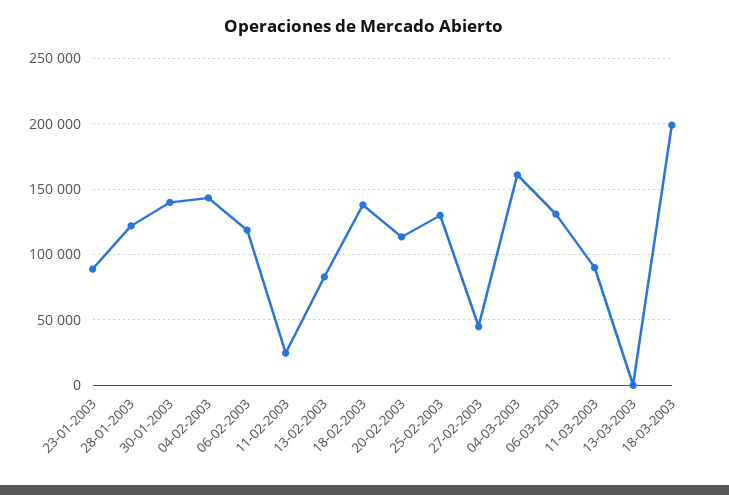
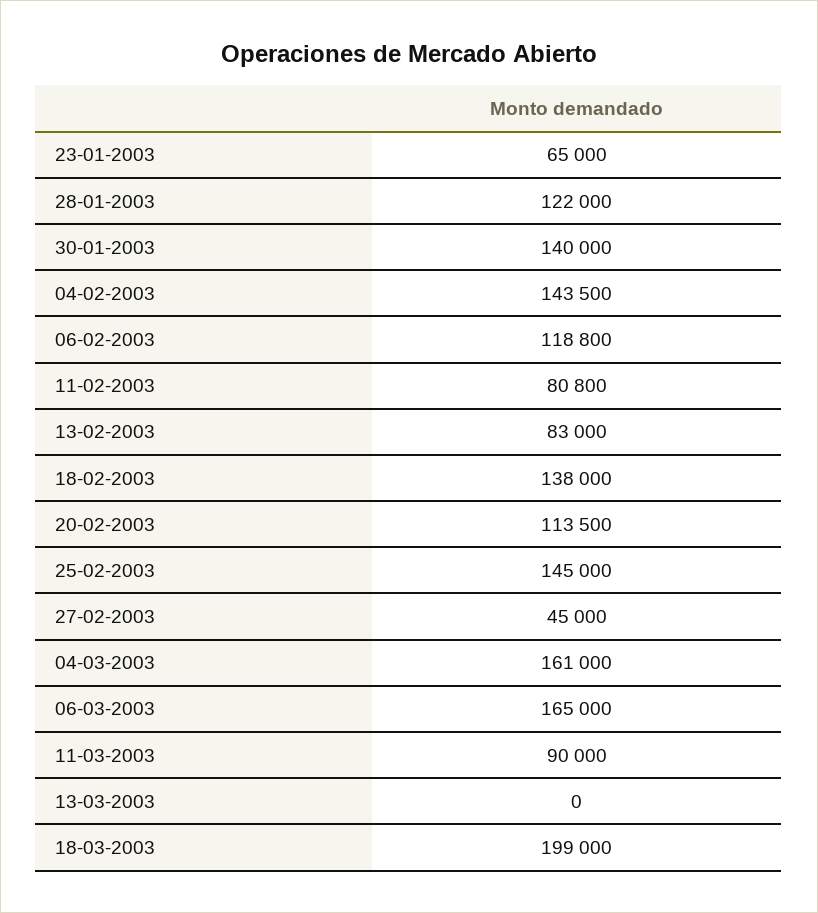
  {
-   "23-01-2003": 90000,
+   "23-01-2003": 65000,
    "28-01-2003": 122000,
    "30-01-2003": 140000,
    "04-02-2003": 143500,
    "06-02-2003": 118800,
-   "11-02-2003": 25000,
+   "11-02-2003": 80800,
    "13-02-2003": 83000,
    "18-02-2003": 138000,
    "20-02-2003": 113500,
-   "25-02-2003": 130000,
+   "25-02-2003": 145000,
    "27-02-2003": 45000,
    "04-03-2003": 161000,
-   "06-03-2003": 130000,
+   "06-03-2003": 165000,
    "11-03-2003": 90000,
    "13-03-2003": 0,
    "18-03-2003": 199000
  }

